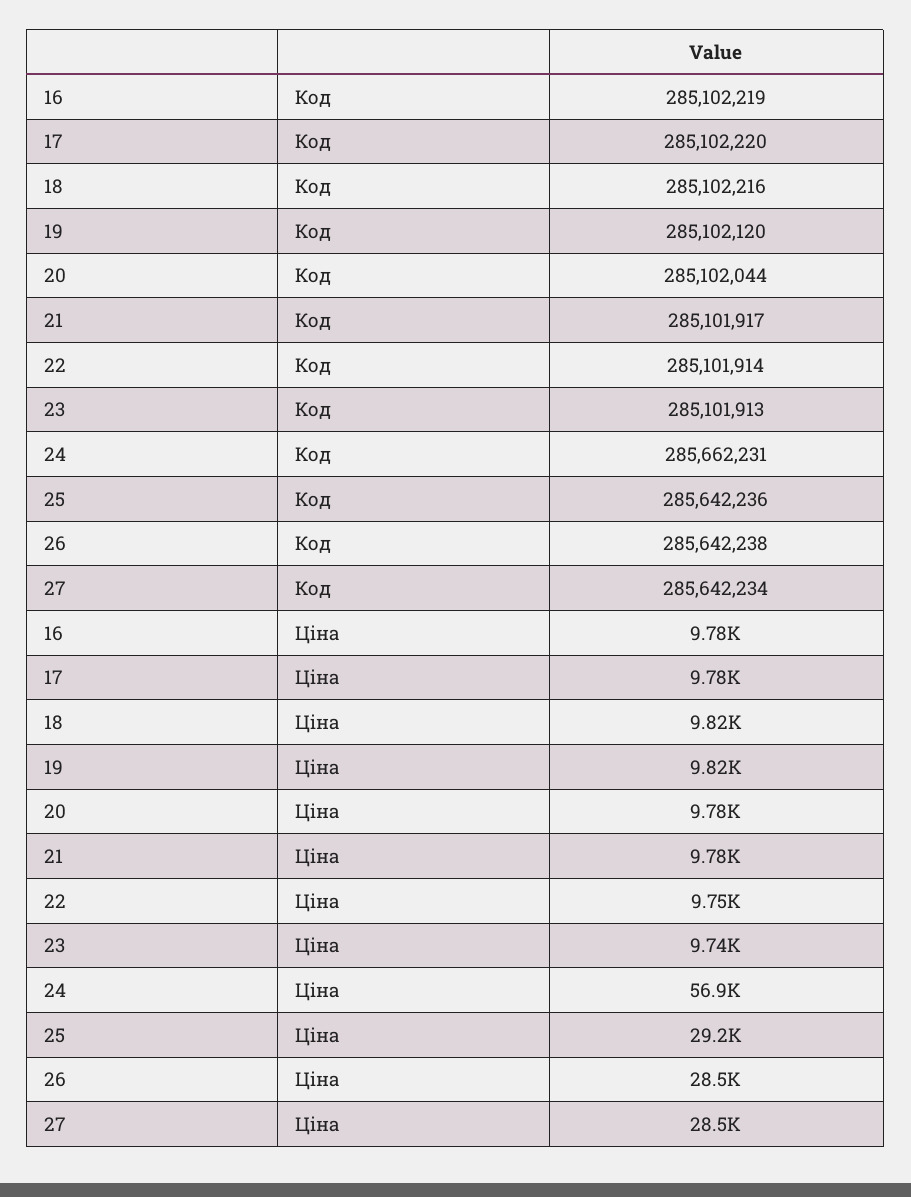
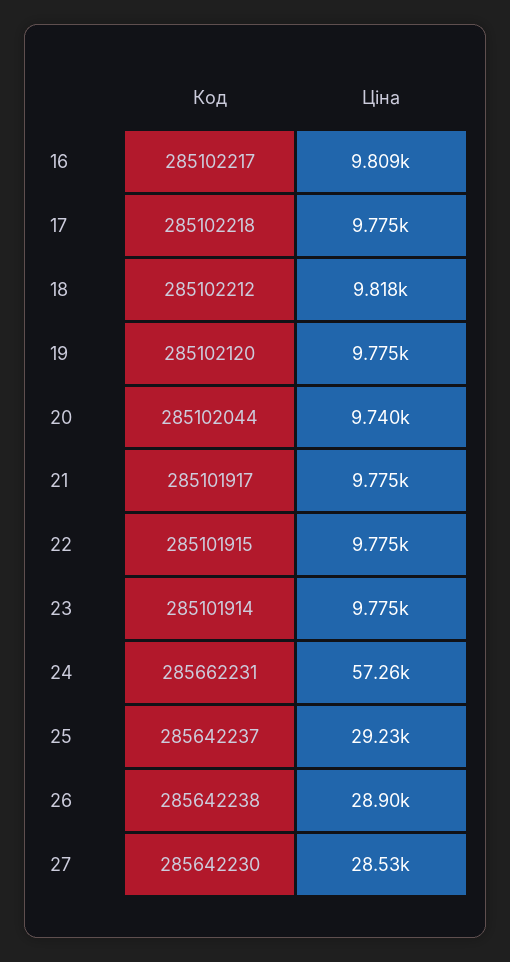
  {
    "16": {
-     "Код": 285102219,
+     "Код": 285102217,
-     "Ціна": 9780
+     "Ціна": 9809
    },
    "17": {
-     "Код": 285102220,
+     "Код": 285102218,
      "Ціна": 9775
    },
    "18": {
-     "Код": 285102216,
+     "Код": 285102212,
      "Ціна": 9818
    },
    "19": {
      "Код": 285102120,
-     "Ціна": 9820
+     "Ціна": 9775
    },
    "20": {
      "Код": 285102044,
-     "Ціна": 9780
+     "Ціна": 9740
    },
    "21": {
      "Код": 285101917,
      "Ціна": 9775
    },
    "22": {
-     "Код": 285101914,
+     "Код": 285101915,
-     "Ціна": 9750
+     "Ціна": 9775
    },
    "23": {
-     "Код": 285101913,
+     "Код": 285101914,
-     "Ціна": 9740
+     "Ціна": 9775
    },
    "24": {
      "Код": 285662231,
-     "Ціна": 56900
+     "Ціна": 57260
    },
    "25": {
-     "Код": 285642236,
+     "Код": 285642237,
      "Ціна": 29230
    },
    "26": {
      "Код": 285642238,
-     "Ціна": 28500
+     "Ціна": 28900
    },
    "27": {
-     "Код": 285642234,
+     "Код": 285642230,
      "Ціна": 28530
    }
  }

